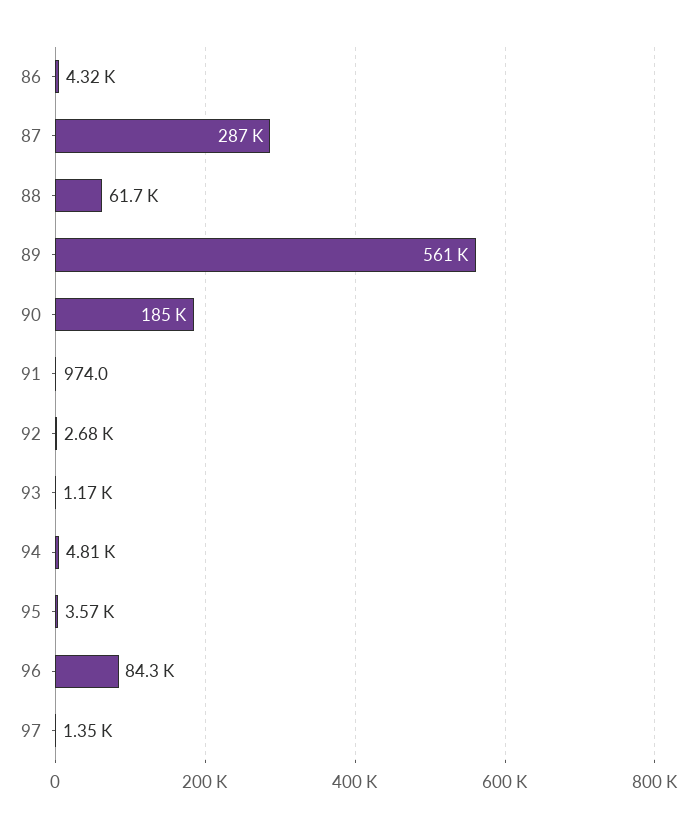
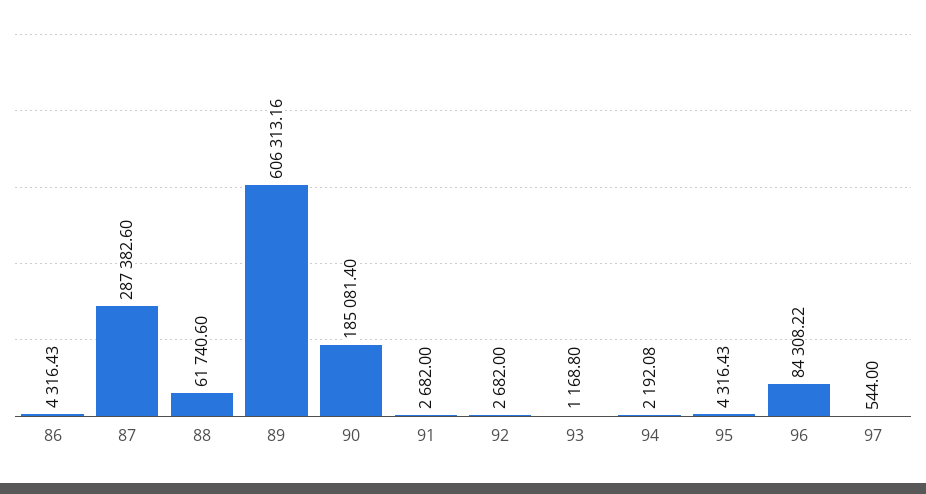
  {
    "86": 4316.43,
    "87": 287382.6,
    "88": 61740.6,
-   "89": 561000,
+   "89": 606313.16,
    "90": 185081.4,
-   "91": 974,
+   "91": 2682,
    "92": 2682,
    "93": 1168.8,
-   "94": 4810,
+   "94": 2192.08,
-   "95": 3570,
+   "95": 4316.43,
    "96": 84308.22,
-   "97": 1350
+   "97": 544
  }

